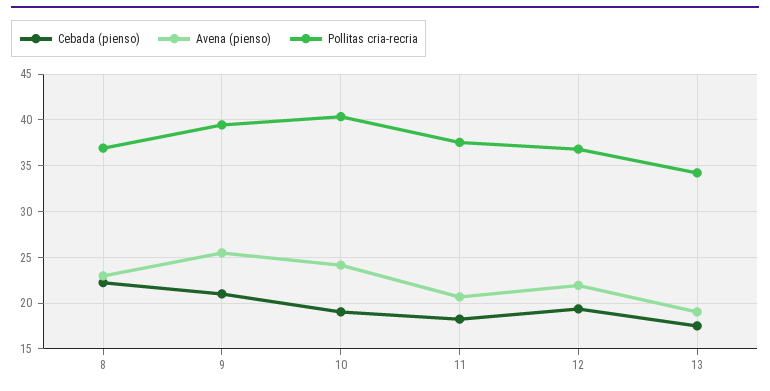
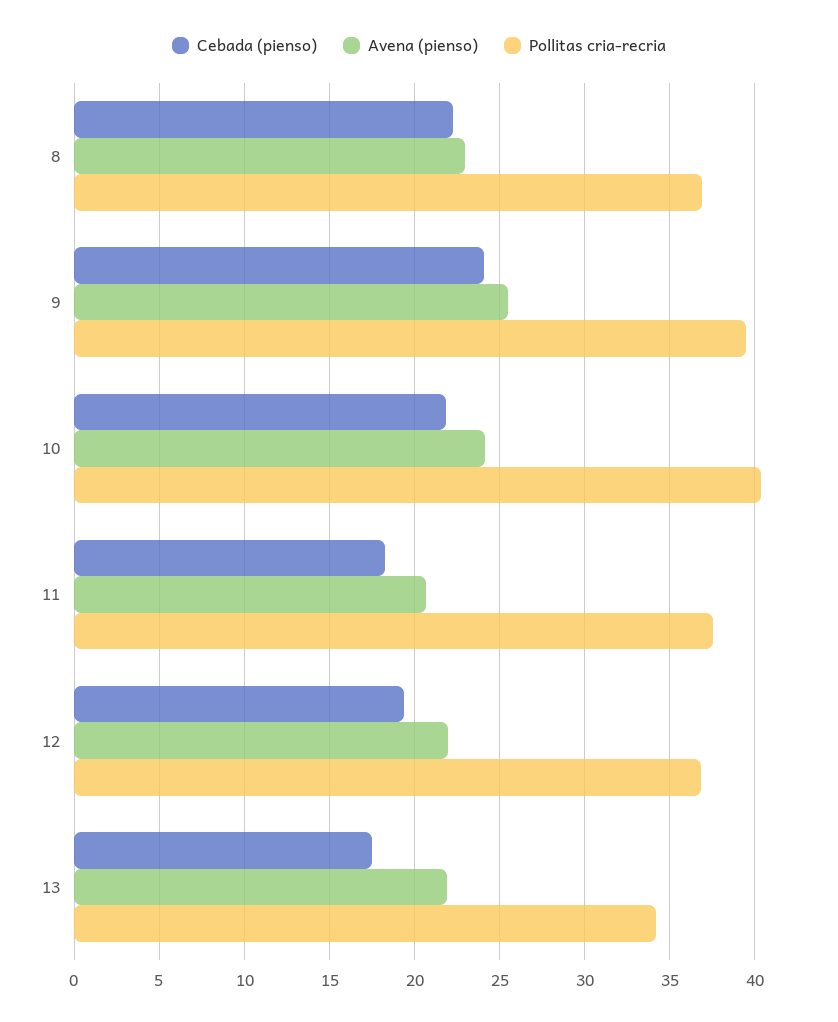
  {
    "Cebada (pienso)": {
      "8": 22.5,
-     "9": 21,
+     "9": 24,
-     "10": 19,
+     "10": 22,
      "11": 18.5,
      "12": 19.5,
      "13": 17.5
    },
    "Avena (pienso)": {
      "8": 23,
      "9": 25.5,
      "10": 24,
      "11": 20.5,
      "12": 22,
-     "13": 19
+     "13": 22
    },
    "Pollitas cria-recria": {
      "8": 37,
      "9": 39.5,
      "10": 40.5,
      "11": 37.5,
      "12": 37,
      "13": 34
    }
  }

